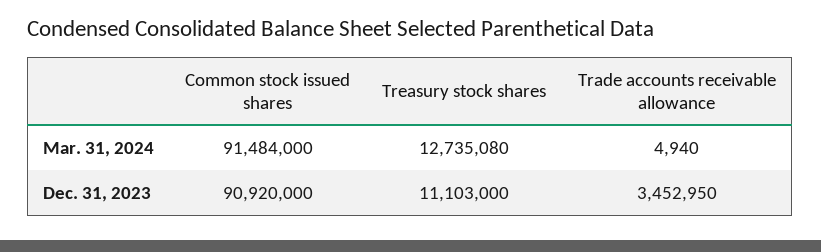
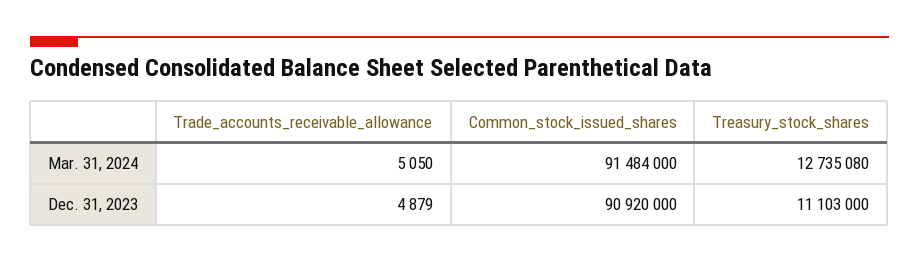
  {
    "Common stock issued shares": {
      "Mar. 31, 2024": 91484000,
      "Dec. 31, 2023": 90920000
    },
    "Treasury stock shares": {
      "Mar. 31, 2024": 12735080,
      "Dec. 31, 2023": 11103000
    },
    "Trade accounts receivable allowance": {
-     "Mar. 31, 2024": 4940,
+     "Mar. 31, 2024": 5050,
-     "Dec. 31, 2023": 3452950
+     "Dec. 31, 2023": 4879
    }
  }

